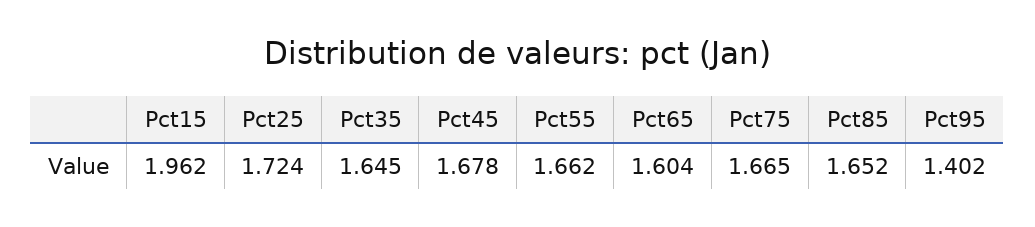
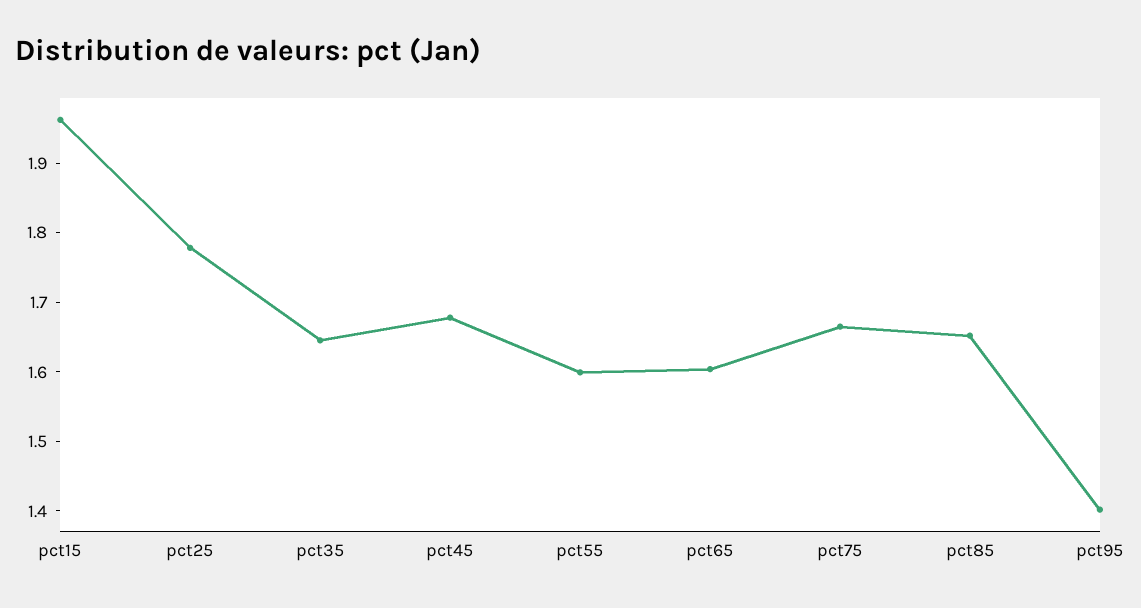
  {
    "Pct15": 1.962,
-   "Pct25": 1.724,
+   "Pct25": 1.78,
    "Pct35": 1.645,
    "Pct45": 1.678,
-   "Pct55": 1.662,
+   "Pct55": 1.6,
    "Pct65": 1.604,
    "Pct75": 1.665,
    "Pct85": 1.652,
    "Pct95": 1.402
  }

